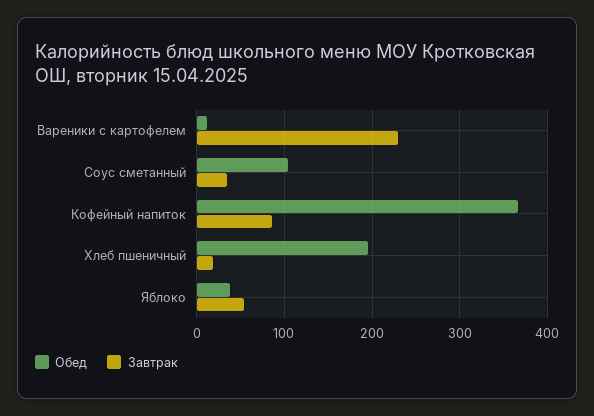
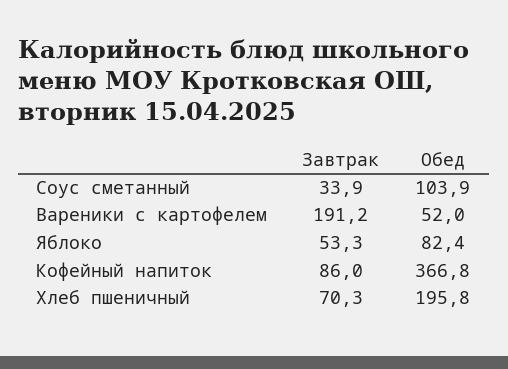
  {
    "Обед": {
-     "Вареники с картофелем": 10,
+     "Вареники с картофелем": 52,
      "Соус сметанный": 103.9,
      "Кофейный напиток": 366.8,
      "Хлеб пшеничный": 195.8,
-     "Яблоко": 40
+     "Яблоко": 82.4
    },
    "Завтрак": {
-     "Вареники с картофелем": 230,
+     "Вареники с картофелем": 191.2,
      "Соус сметанный": 33.9,
      "Кофейный напиток": 86,
-     "Хлеб пшеничный": 20,
+     "Хлеб пшеничный": 70.3,
      "Яблоко": 53.3
    }
  }

